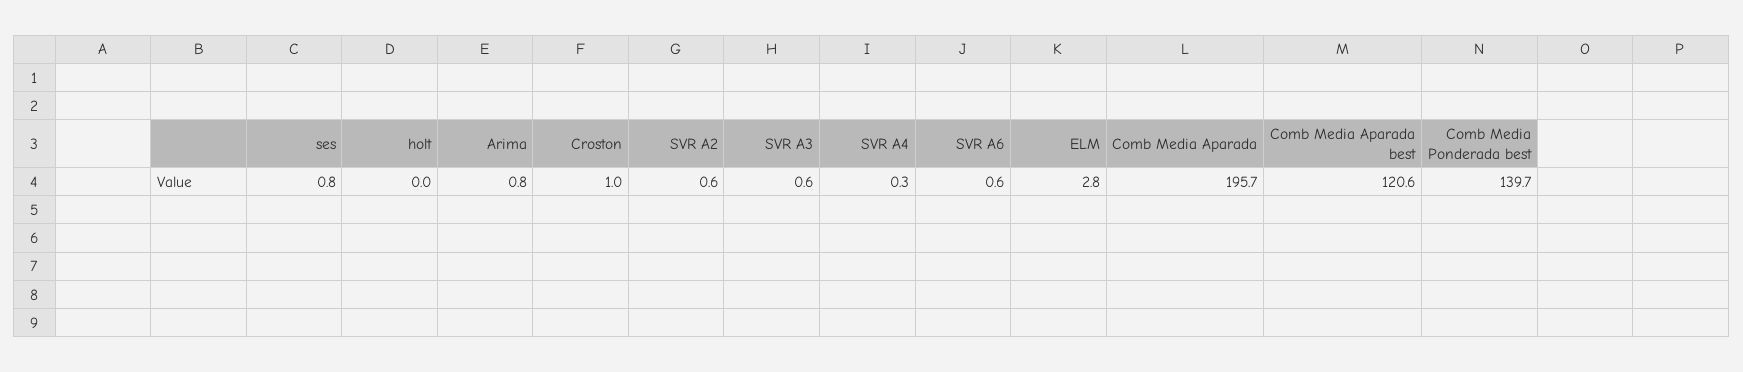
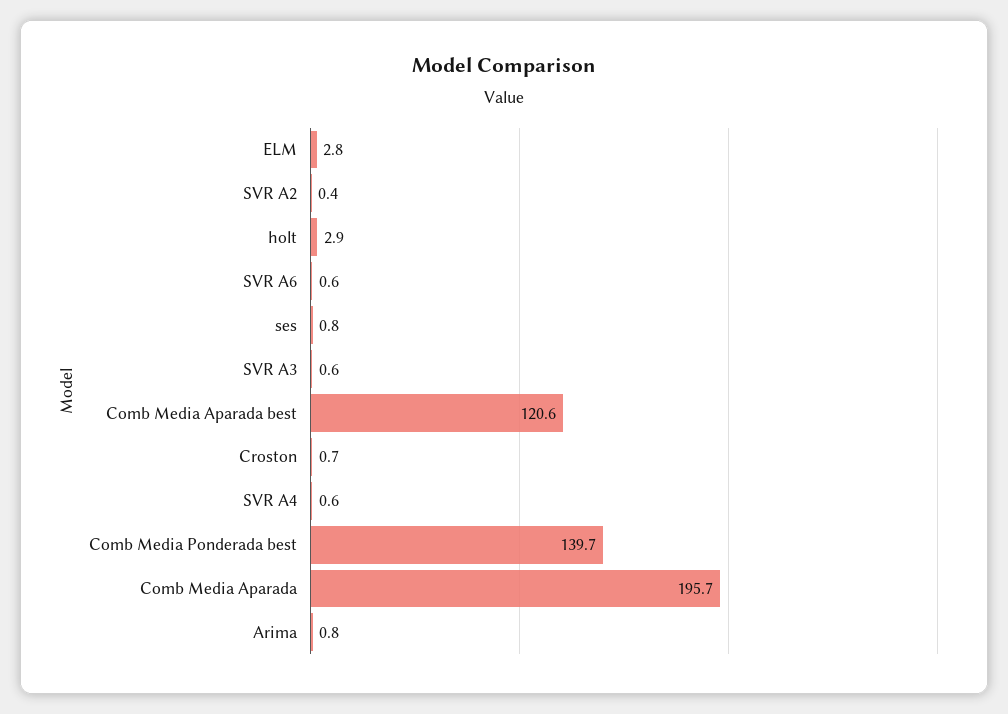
  {
    "ses": 0.8,
-   "holt": 0,
+   "holt": 2.9,
    "Arima": 0.8,
-   "Croston": 1,
+   "Croston": 0.7,
-   "SVR A2": 0.6,
+   "SVR A2": 0.4,
    "SVR A3": 0.6,
-   "SVR A4": 0.3,
+   "SVR A4": 0.6,
    "SVR A6": 0.6,
    "ELM": 2.8,
    "Comb Media Aparada": 195.7,
    "Comb Media Aparada best": 120.6,
    "Comb Media Ponderada best": 139.7
  }

